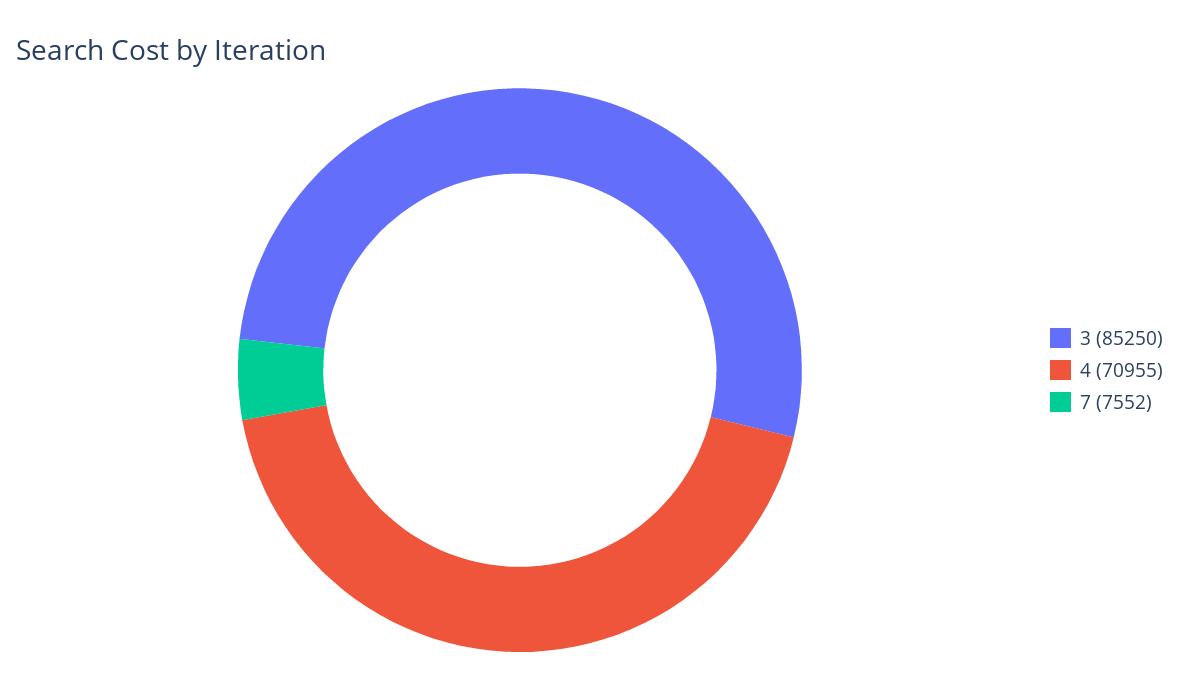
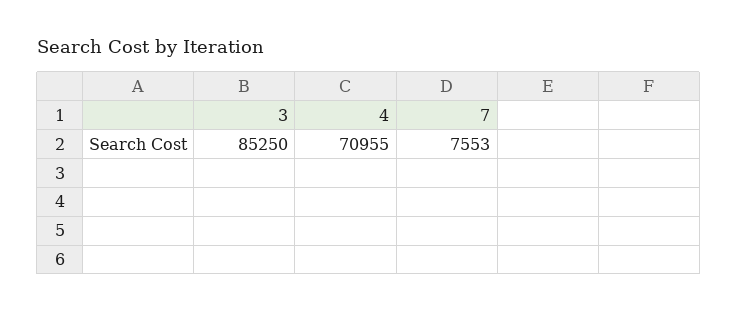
  {
    "3": 85250,
    "4": 70955,
-   "7": 7552
+   "7": 7553
  }

